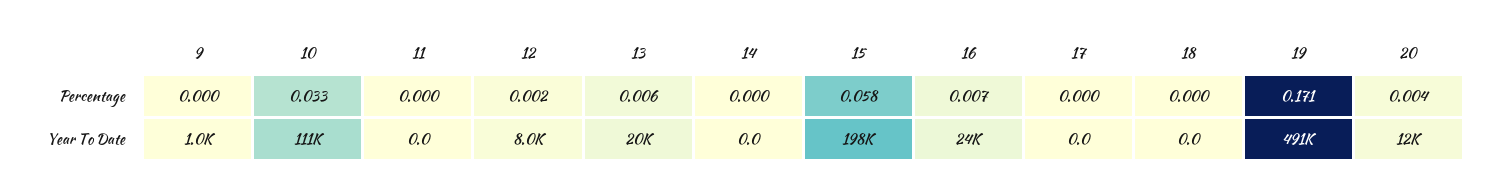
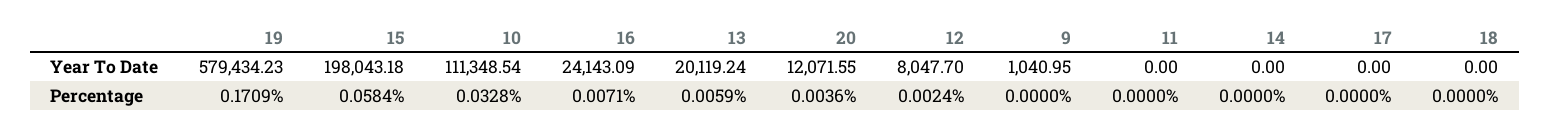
  {
    "9": {
      "Percentage": 0,
      "Year To Date": 1040.95
    },
    "10": {
      "Percentage": 0.0328,
      "Year To Date": 111348.54
    },
    "11": {
      "Percentage": 0,
      "Year To Date": 0
    },
    "12": {
      "Percentage": 0.0024,
      "Year To Date": 8047.7
    },
    "13": {
      "Percentage": 0.0059,
      "Year To Date": 20119.24
    },
    "14": {
      "Percentage": 0,
      "Year To Date": 0
    },
    "15": {
      "Percentage": 0.0584,
      "Year To Date": 198043.18
    },
    "16": {
      "Percentage": 0.0071,
      "Year To Date": 24143.09
    },
    "17": {
      "Percentage": 0,
      "Year To Date": 0
    },
    "18": {
      "Percentage": 0,
      "Year To Date": 0
    },
    "19": {
      "Percentage": 0.1709,
-     "Year To Date": 491000
+     "Year To Date": 579434.23
    },
    "20": {
      "Percentage": 0.0036,
      "Year To Date": 12071.55
    }
  }

